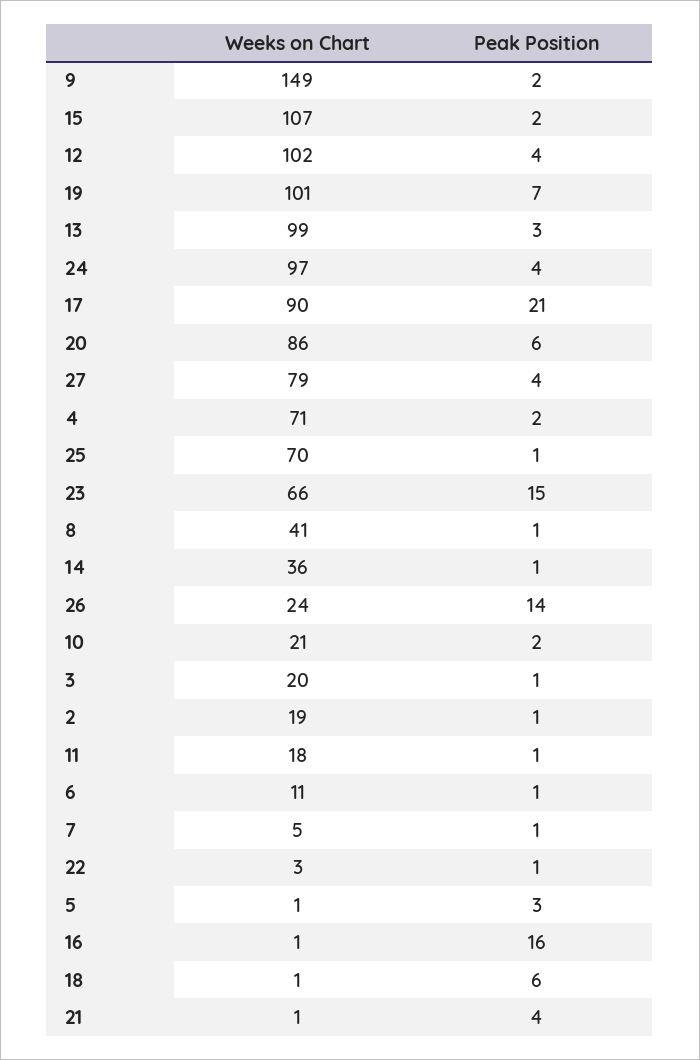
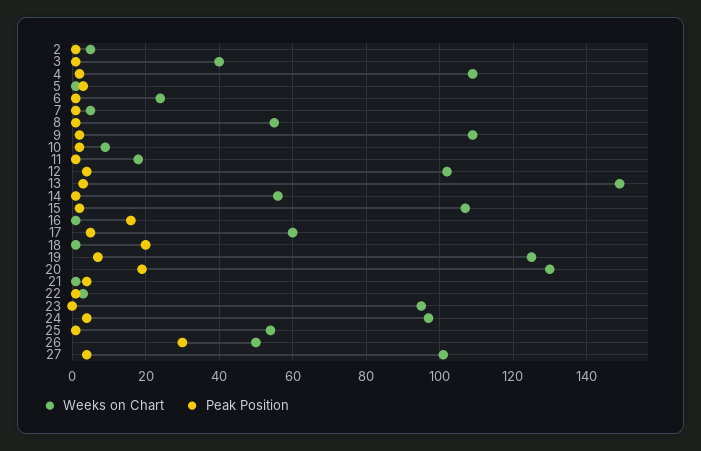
  {
    "Weeks on Chart": {
-     "9": 149,
+     "9": 110,
      "15": 107,
      "12": 102,
-     "19": 101,
+     "19": 125,
-     "13": 99,
+     "13": 150,
      "24": 97,
-     "17": 90,
+     "17": 60,
-     "20": 86,
+     "20": 130,
-     "27": 79,
+     "27": 100,
-     "4": 71,
+     "4": 110,
-     "25": 70,
+     "25": 55,
-     "23": 66,
+     "23": 95,
-     "8": 41,
+     "8": 55,
-     "14": 36,
+     "14": 55,
-     "26": 24,
+     "26": 50,
-     "10": 21,
+     "10": 10,
-     "3": 20,
+     "3": 40,
-     "2": 19,
+     "2": 5,
      "11": 18,
-     "6": 11,
+     "6": 25,
      "7": 5,
      "22": 3,
      "5": 1,
      "16": 1,
      "18": 1,
      "21": 1
    },
    "Peak Position": {
      "9": 2,
      "15": 2,
      "12": 4,
      "19": 7,
      "13": 3,
      "24": 4,
-     "17": 21,
+     "17": 5,
-     "20": 6,
+     "20": 20,
      "27": 4,
      "4": 2,
      "25": 1,
-     "23": 15,
+     "23": 0,
      "8": 1,
      "14": 1,
-     "26": 14,
+     "26": 30,
      "10": 2,
      "3": 1,
      "2": 1,
      "11": 1,
      "6": 1,
      "7": 1,
      "22": 1,
      "5": 3,
      "16": 16,
-     "18": 6,
+     "18": 20,
      "21": 4
    }
  }

